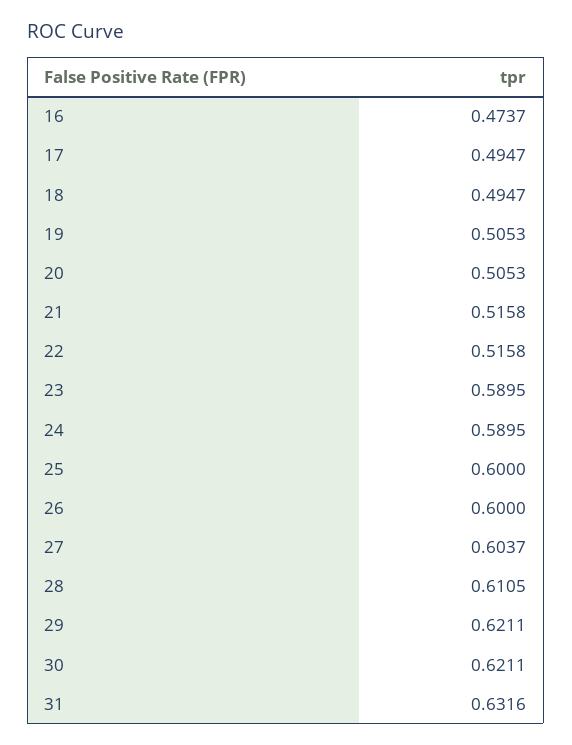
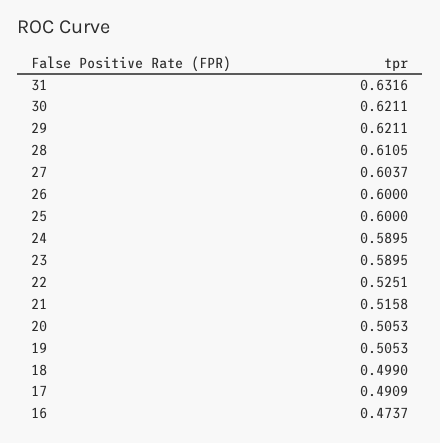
  {
    "16": 0.4737,
-   "17": 0.4947,
+   "17": 0.4909,
-   "18": 0.4947,
+   "18": 0.499,
    "19": 0.5053,
    "20": 0.5053,
    "21": 0.5158,
-   "22": 0.5158,
+   "22": 0.5251,
    "23": 0.5895,
    "24": 0.5895,
    "25": 0.6,
    "26": 0.6,
    "27": 0.6037,
    "28": 0.6105,
    "29": 0.6211,
    "30": 0.6211,
    "31": 0.6316
  }

